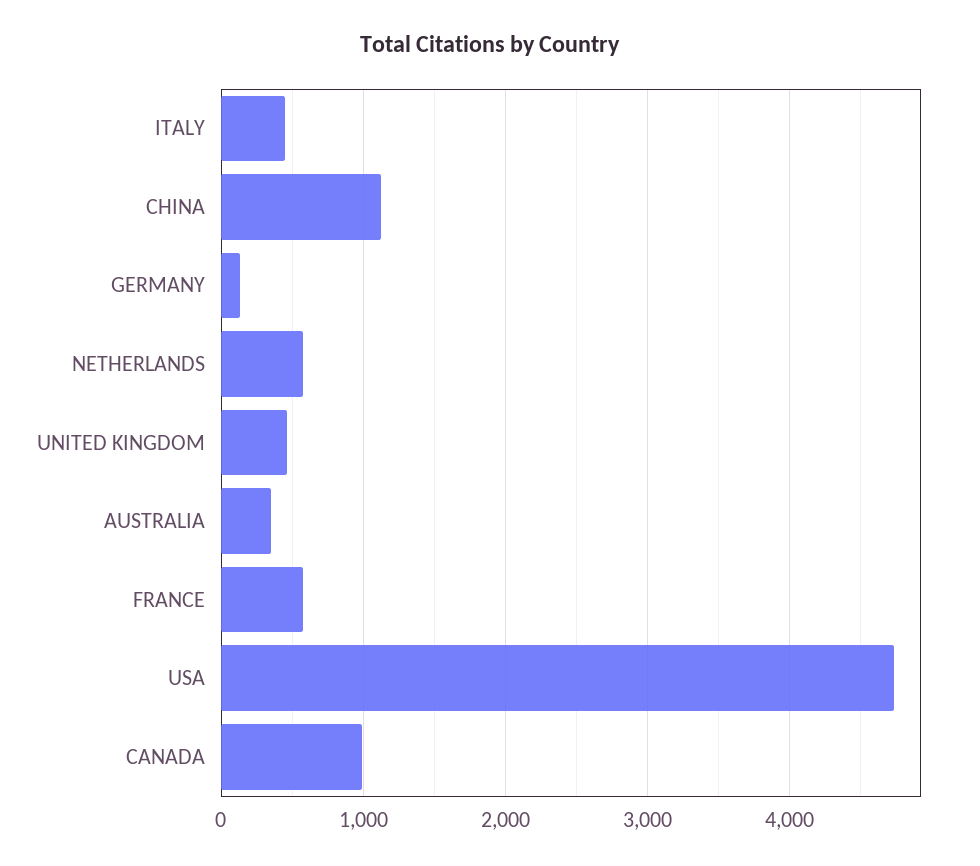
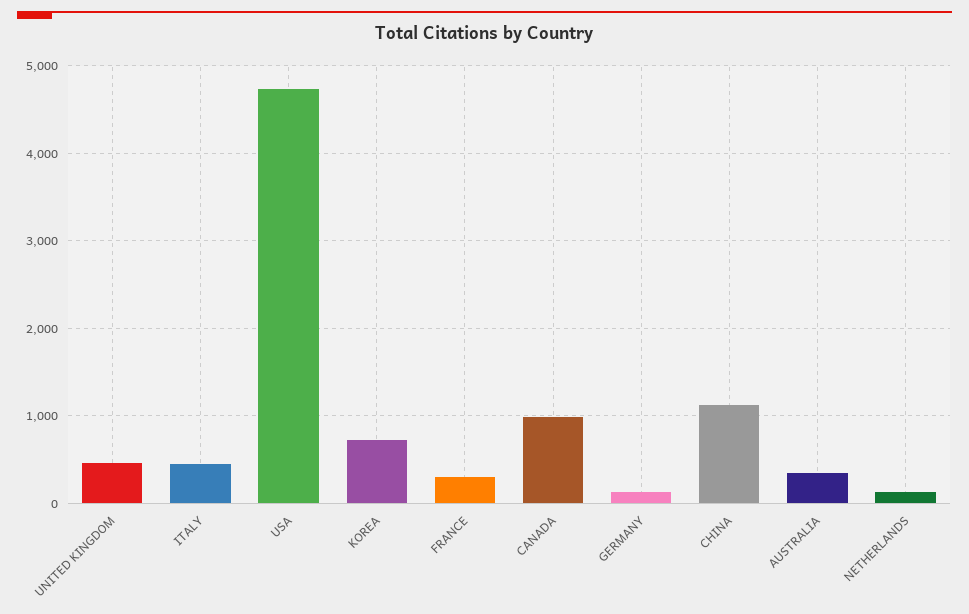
  {
    "ITALY": 400,
    "CHINA": 1100,
    "GERMANY": 100,
-   "NETHERLANDS": 600,
+   "NETHERLANDS": 100,
    "UNITED KINGDOM": 500,
    "AUSTRALIA": 300,
-   "FRANCE": 600,
+   "FRANCE": 300,
    "USA": 4700,
-   "CANADA": 1000
+   "CANADA": 1000,
+   "KOREA": 700
  }

